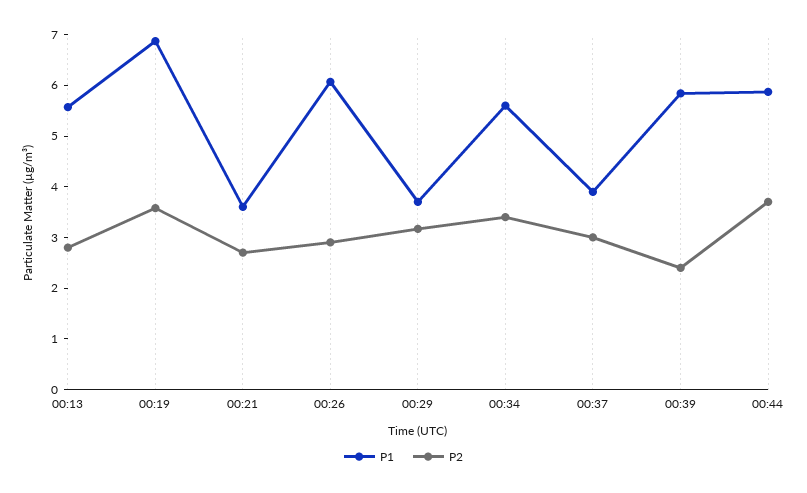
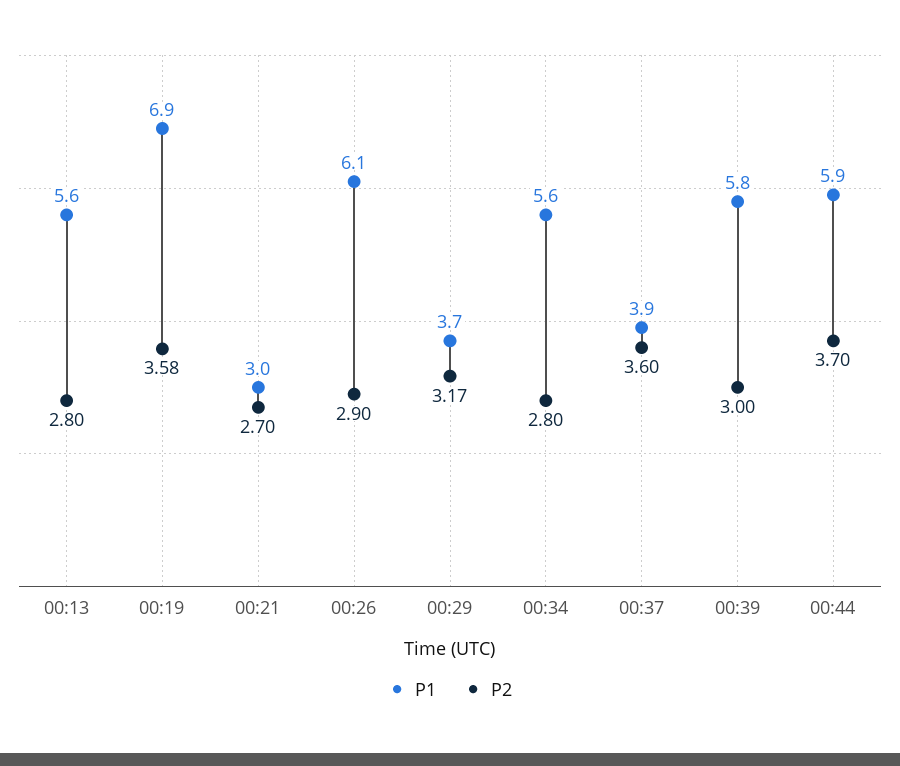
  {
    "P1": {
      "00:13": 5.6,
      "00:19": 6.9,
-     "00:21": 3.6,
+     "00:21": 3,
      "00:26": 6.1,
      "00:29": 3.7,
      "00:34": 5.6,
      "00:37": 3.9,
      "00:39": 5.8,
      "00:44": 5.9
    },
    "P2": {
      "00:13": 2.8,
      "00:19": 3.58,
      "00:21": 2.7,
      "00:26": 2.9,
      "00:29": 3.17,
-     "00:34": 3.4,
+     "00:34": 2.8,
-     "00:37": 3,
+     "00:37": 3.6,
-     "00:39": 2.4,
+     "00:39": 3,
      "00:44": 3.7
    }
  }

